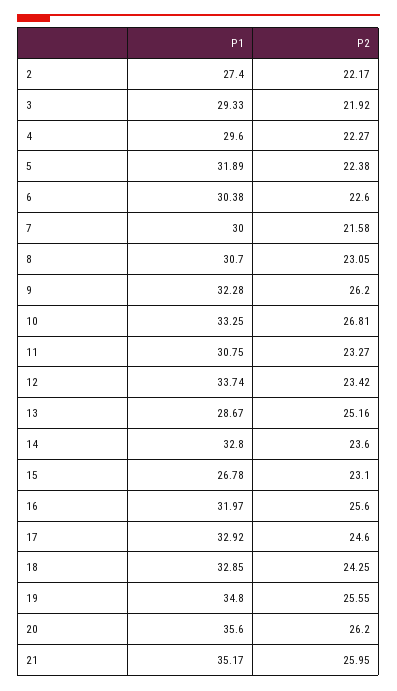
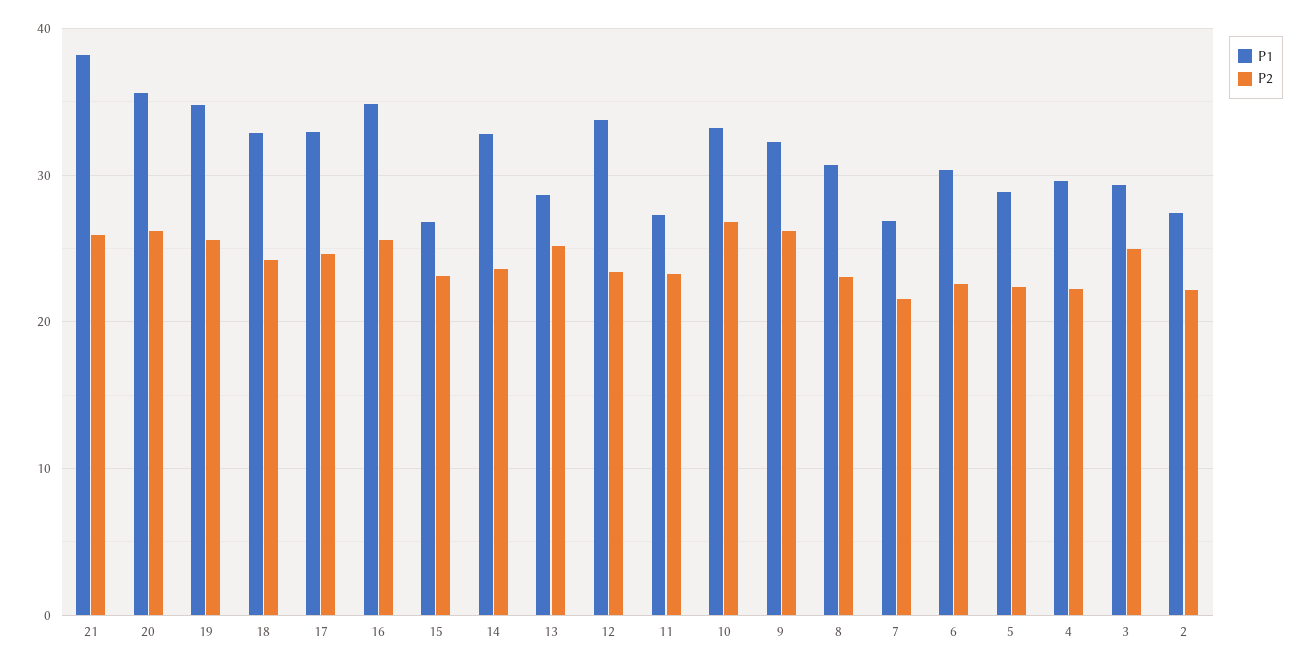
  {
    "P1": {
      "2": 27.4,
      "3": 29.33,
      "4": 29.6,
-     "5": 31.89,
+     "5": 29,
      "6": 30.38,
-     "7": 30,
+     "7": 27,
      "8": 30.7,
      "9": 32.28,
      "10": 33.25,
-     "11": 30.75,
+     "11": 27,
      "12": 33.74,
      "13": 28.67,
      "14": 32.8,
      "15": 26.78,
-     "16": 31.97,
+     "16": 35,
      "17": 32.92,
      "18": 32.85,
      "19": 34.8,
      "20": 35.6,
-     "21": 35.17
+     "21": 38
    },
    "P2": {
      "2": 22.17,
-     "3": 21.92,
+     "3": 25,
      "4": 22.27,
      "5": 22.38,
      "6": 22.6,
      "7": 21.58,
      "8": 23.05,
      "9": 26.2,
      "10": 26.81,
      "11": 23.27,
      "12": 23.42,
      "13": 25.16,
      "14": 23.6,
      "15": 23.1,
      "16": 25.6,
      "17": 24.6,
      "18": 24.25,
      "19": 25.55,
      "20": 26.2,
      "21": 25.95
    }
  }

